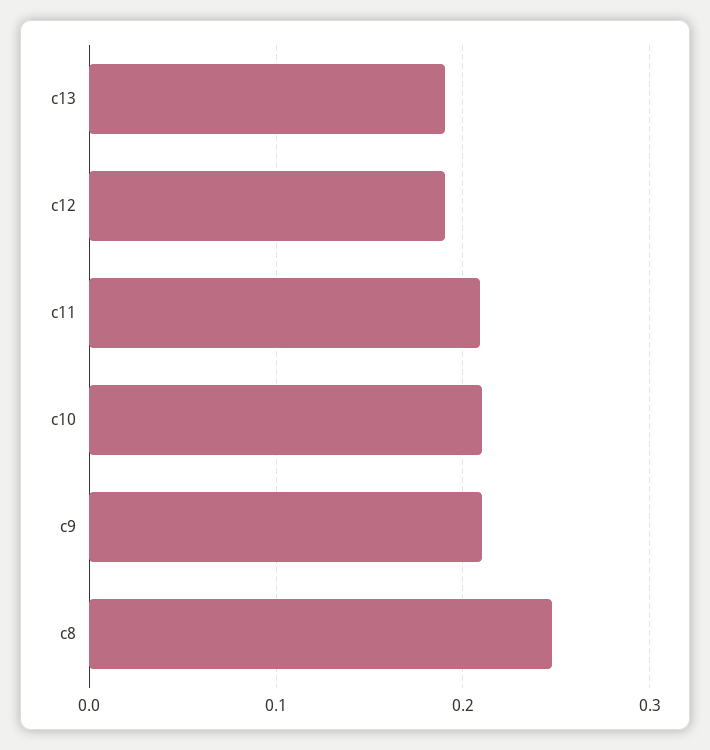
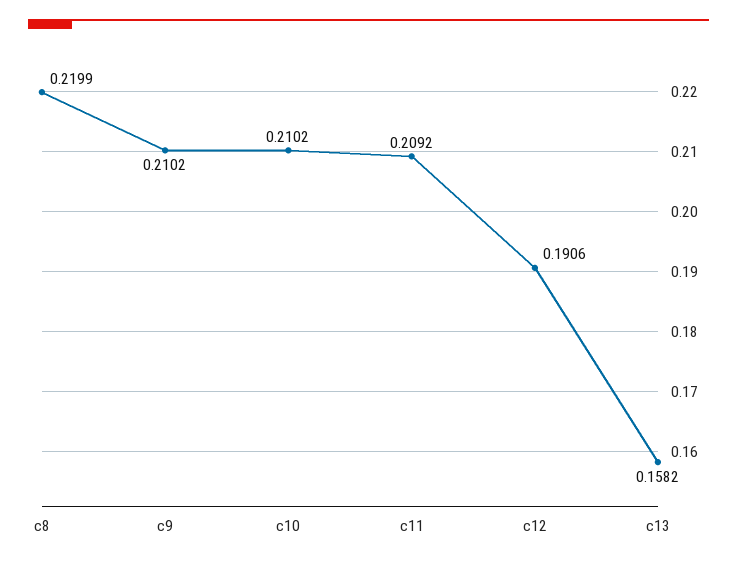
  {
-   "c13": 0.19,
+   "c13": 0.1582,
    "c12": 0.1906,
    "c11": 0.2092,
    "c10": 0.2102,
    "c9": 0.2102,
-   "c8": 0.25
+   "c8": 0.2199
  }

